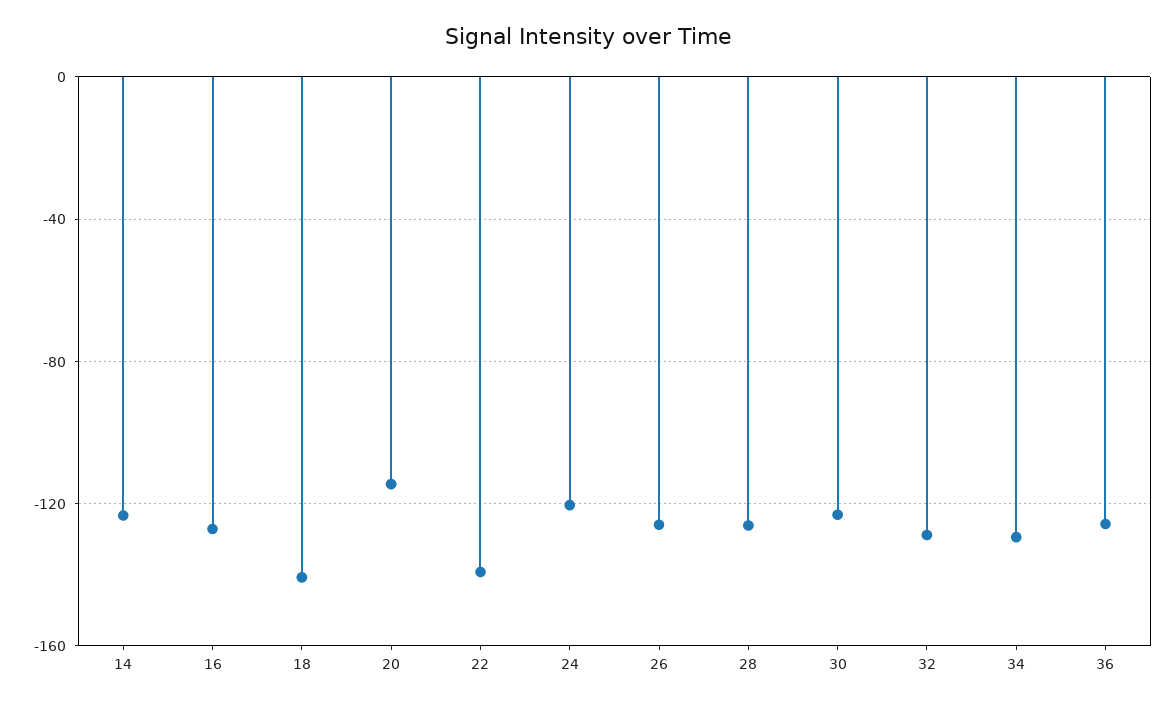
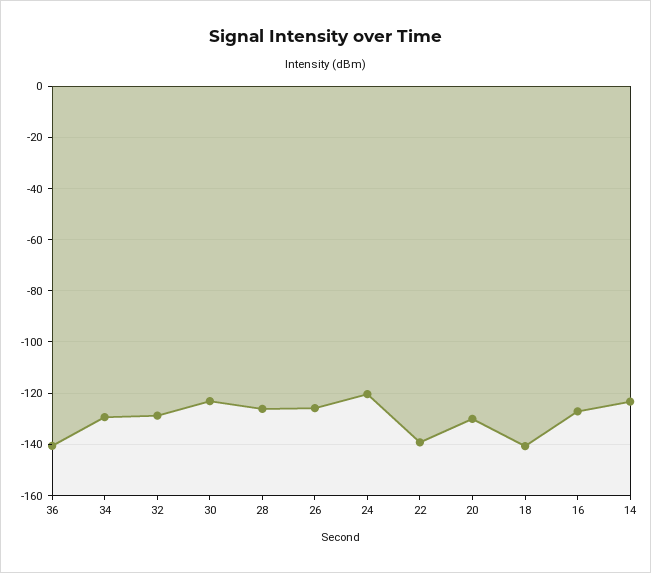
  {
    "14": -122.5,
    "16": -127.5,
    "18": -140,
-   "20": -115,
+   "20": -130,
    "22": -140,
    "24": -120,
    "26": -125,
    "28": -125,
    "30": -122.5,
    "32": -130,
    "34": -130,
-   "36": -125
+   "36": -140
  }

